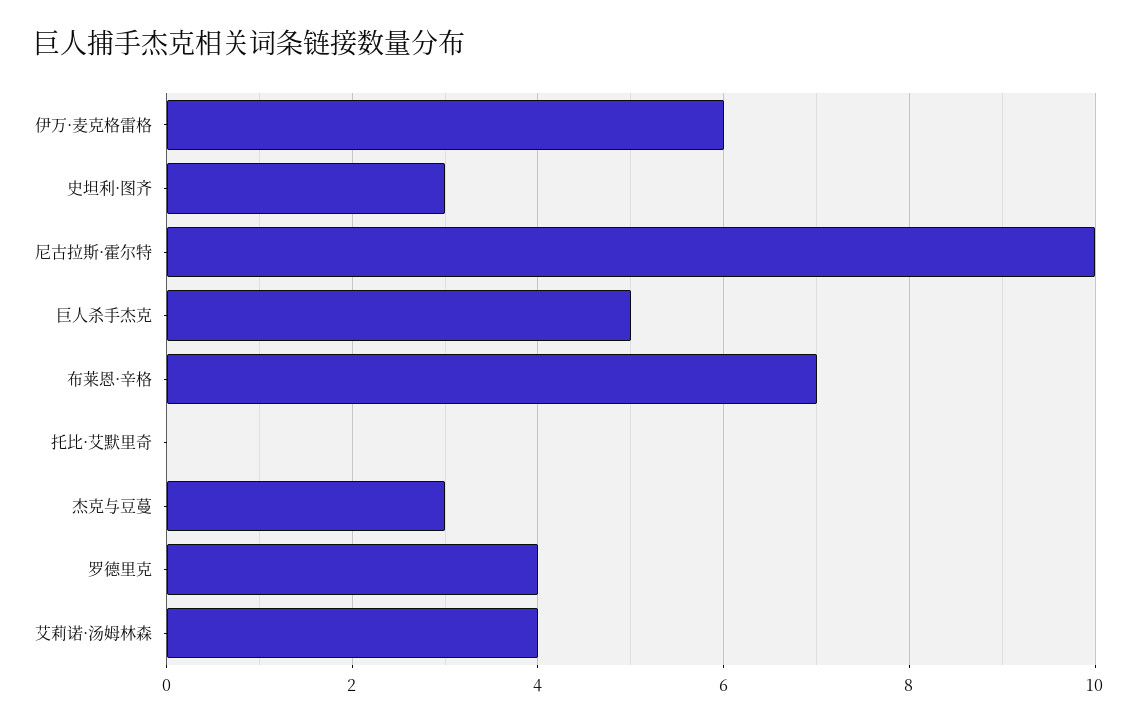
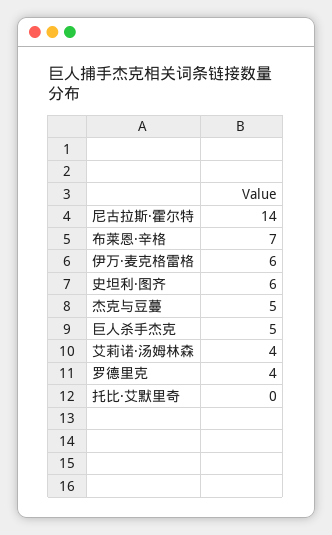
  {
    "伊万·麦克格雷格": 6,
-   "史坦利·图齐": 3,
+   "史坦利·图齐": 6,
-   "尼古拉斯·霍尔特": 10,
+   "尼古拉斯·霍尔特": 14,
    "巨人杀手杰克": 5,
    "布莱恩·辛格": 7,
    "托比·艾默里奇": 0,
-   "杰克与豆蔓": 3,
+   "杰克与豆蔓": 5,
    "罗德里克": 4,
    "艾莉诺·汤姆林森": 4
  }

